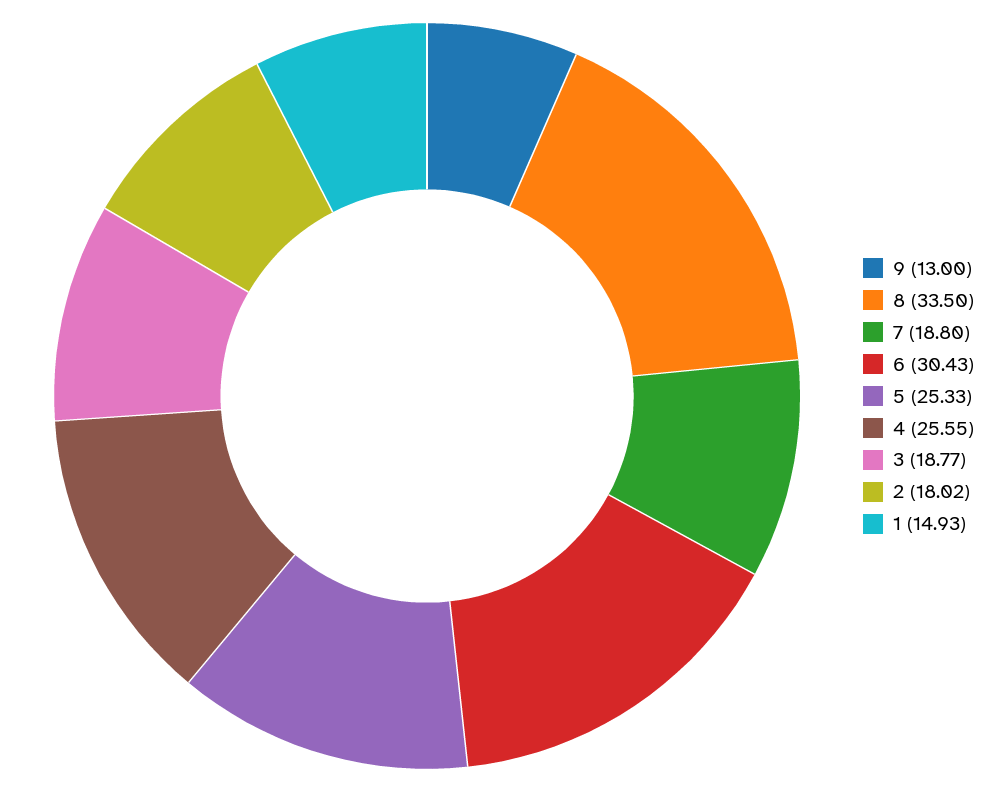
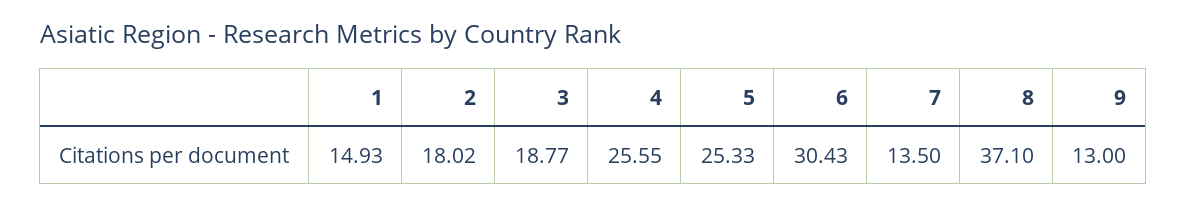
  {
    "9": 13,
-   "8": 33.5,
+   "8": 37.1,
-   "7": 18.8,
+   "7": 13.5,
    "6": 30.43,
    "5": 25.33,
    "4": 25.55,
    "3": 18.77,
    "2": 18.02,
    "1": 14.93
  }

